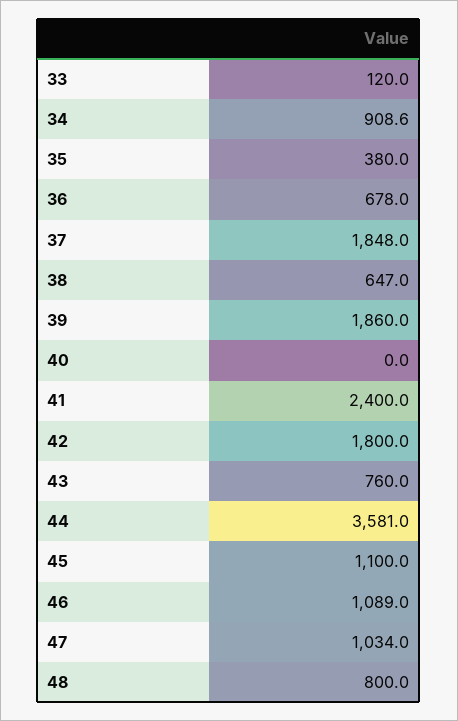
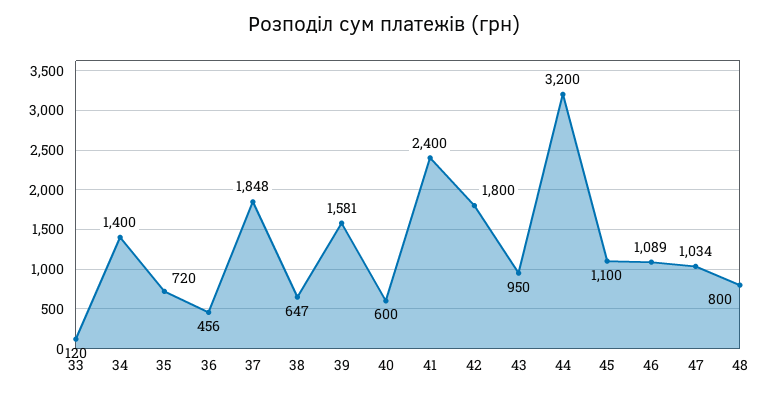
  {
    "33": 120,
-   "34": 908.6,
+   "34": 1400,
-   "35": 380,
+   "35": 720,
-   "36": 678,
+   "36": 456,
    "37": 1848,
    "38": 647,
-   "39": 1860,
+   "39": 1581,
-   "40": 0,
+   "40": 600,
    "41": 2400,
    "42": 1800,
-   "43": 760,
+   "43": 950,
-   "44": 3581,
+   "44": 3200,
    "45": 1100,
    "46": 1089,
    "47": 1034,
    "48": 800
  }

